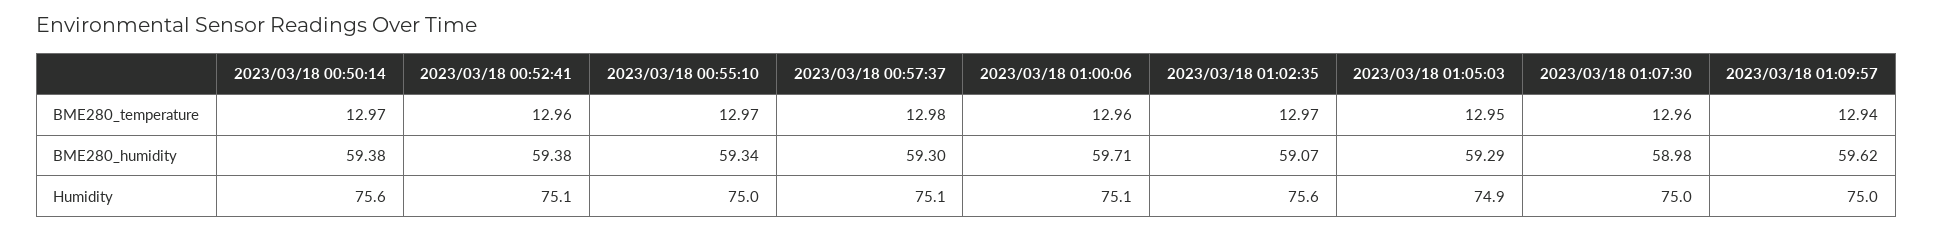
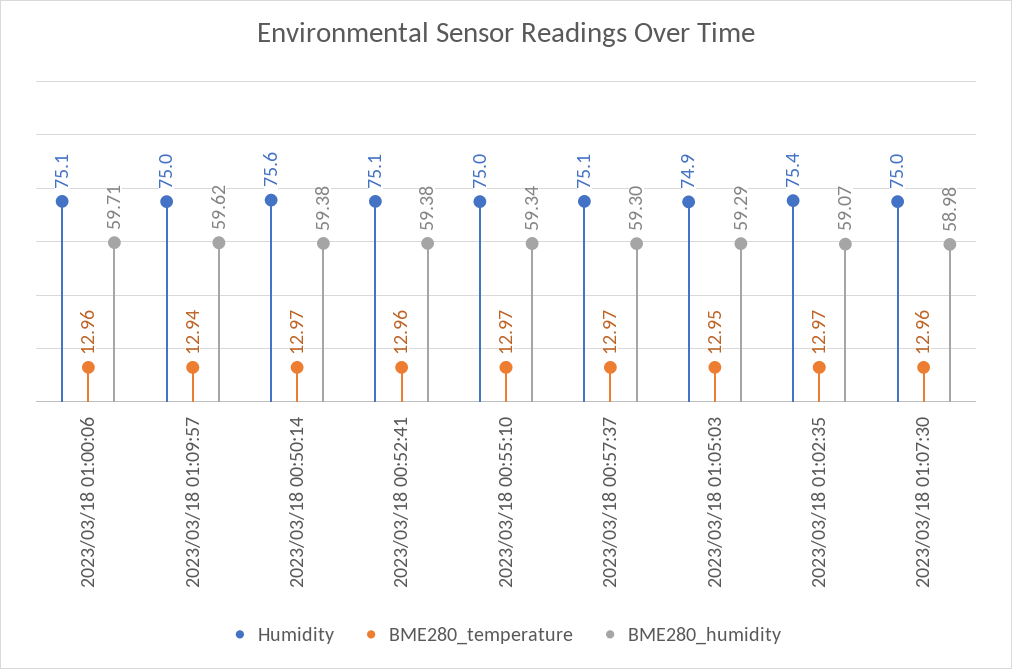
  {
    "BME280_temperature": {
      "2023/03/18 00:50:14": 12.97,
      "2023/03/18 00:52:41": 12.96,
      "2023/03/18 00:55:10": 12.97,
-     "2023/03/18 00:57:37": 12.98,
+     "2023/03/18 00:57:37": 12.97,
      "2023/03/18 01:00:06": 12.96,
      "2023/03/18 01:02:35": 12.97,
      "2023/03/18 01:05:03": 12.95,
      "2023/03/18 01:07:30": 12.96,
      "2023/03/18 01:09:57": 12.94
    },
    "BME280_humidity": {
      "2023/03/18 00:50:14": 59.38,
      "2023/03/18 00:52:41": 59.38,
      "2023/03/18 00:55:10": 59.34,
      "2023/03/18 00:57:37": 59.3,
      "2023/03/18 01:00:06": 59.71,
      "2023/03/18 01:02:35": 59.07,
      "2023/03/18 01:05:03": 59.29,
      "2023/03/18 01:07:30": 58.98,
      "2023/03/18 01:09:57": 59.62
    },
    "Humidity": {
      "2023/03/18 00:50:14": 75.6,
      "2023/03/18 00:52:41": 75.1,
      "2023/03/18 00:55:10": 75,
      "2023/03/18 00:57:37": 75.1,
      "2023/03/18 01:00:06": 75.1,
-     "2023/03/18 01:02:35": 75.6,
+     "2023/03/18 01:02:35": 75.4,
      "2023/03/18 01:05:03": 74.9,
      "2023/03/18 01:07:30": 75,
      "2023/03/18 01:09:57": 75
    }
  }

